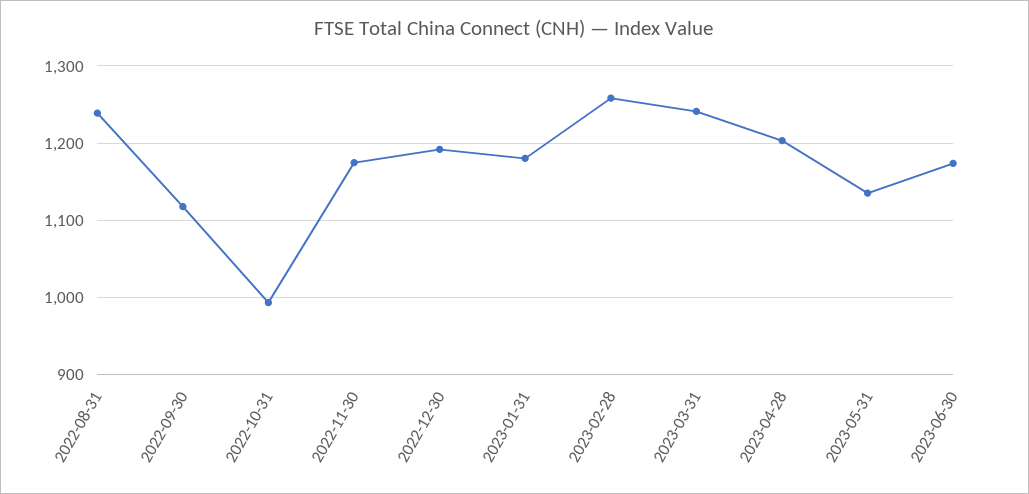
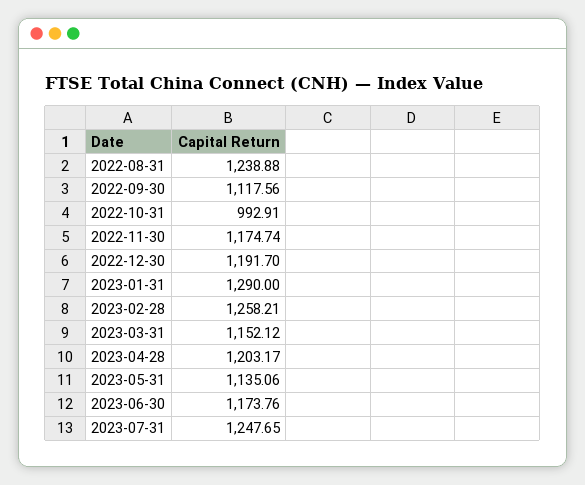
  {
    "2022-08-31": 1238.88,
    "2022-09-30": 1117.56,
    "2022-10-31": 992.91,
    "2022-11-30": 1174.74,
    "2022-12-30": 1191.7,
-   "2023-01-31": 1180,
+   "2023-01-31": 1290,
    "2023-02-28": 1258.21,
-   "2023-03-31": 1240,
+   "2023-03-31": 1152.12,
    "2023-04-28": 1203.17,
    "2023-05-31": 1135.06,
-   "2023-06-30": 1173.76
+   "2023-06-30": 1173.76,
+   "2023-07-31": 1247.65
  }

